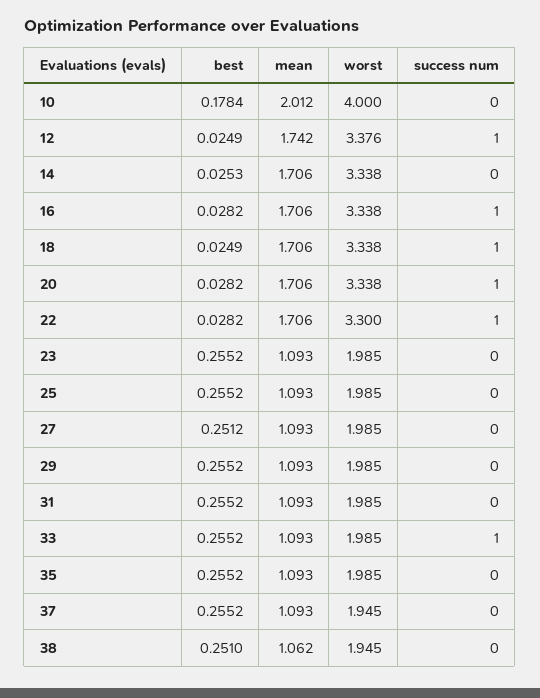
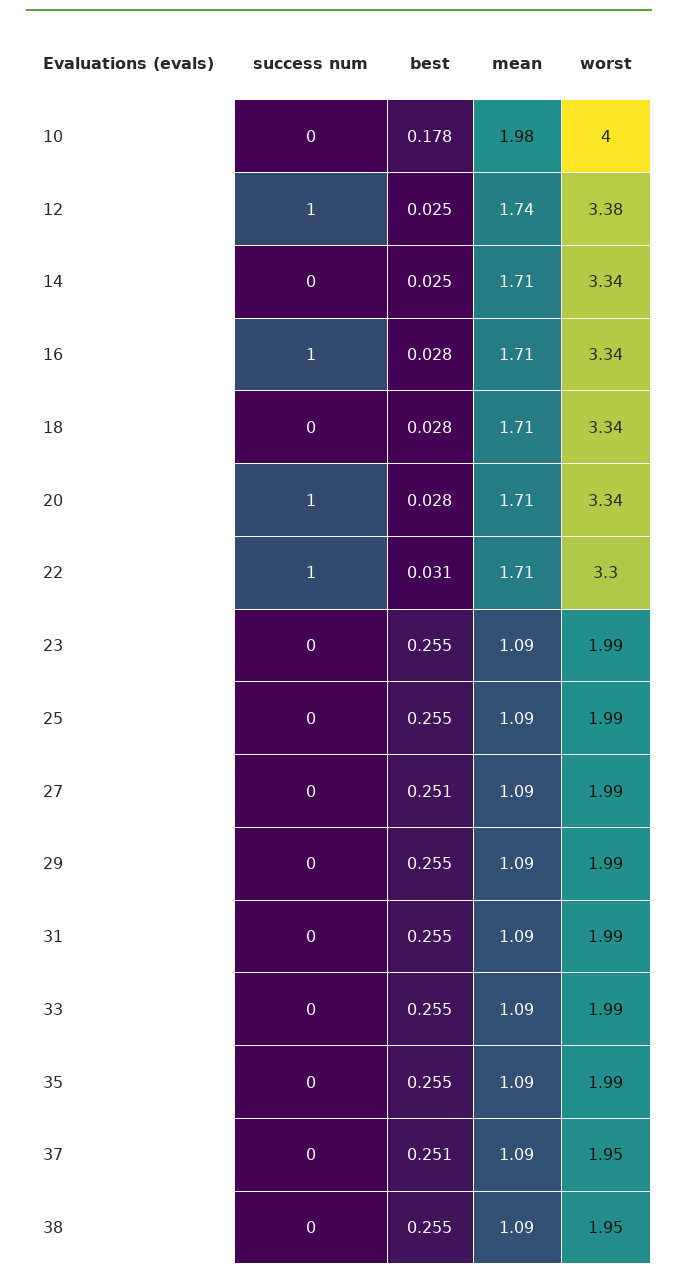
  {
    "best": {
      "10": 0.1784,
      "12": 0.0249,
      "14": 0.0253,
      "16": 0.0282,
-     "18": 0.0249,
+     "18": 0.028,
      "20": 0.0282,
-     "22": 0.0282,
+     "22": 0.031,
      "23": 0.2552,
      "25": 0.2552,
      "27": 0.2512,
      "29": 0.2552,
      "31": 0.2552,
      "33": 0.2552,
      "35": 0.2552,
-     "37": 0.2552,
+     "37": 0.251,
-     "38": 0.251
+     "38": 0.255
    },
    "mean": {
-     "10": 2.012,
+     "10": 1.98,
      "12": 1.742,
      "14": 1.706,
      "16": 1.706,
      "18": 1.706,
      "20": 1.706,
      "22": 1.706,
      "23": 1.093,
      "25": 1.093,
      "27": 1.093,
      "29": 1.093,
      "31": 1.093,
      "33": 1.093,
      "35": 1.093,
      "37": 1.093,
-     "38": 1.062
+     "38": 1.09
    },
    "worst": {
      "10": 4,
      "12": 3.376,
      "14": 3.338,
      "16": 3.338,
      "18": 3.338,
      "20": 3.338,
      "22": 3.3,
      "23": 1.985,
      "25": 1.985,
      "27": 1.985,
      "29": 1.985,
      "31": 1.985,
      "33": 1.985,
      "35": 1.985,
      "37": 1.945,
      "38": 1.945
    },
    "success num": {
      "10": 0,
      "12": 1,
      "14": 0,
      "16": 1,
-     "18": 1,
+     "18": 0,
      "20": 1,
      "22": 1,
      "23": 0,
      "25": 0,
      "27": 0,
      "29": 0,
      "31": 0,
-     "33": 1,
+     "33": 0,
      "35": 0,
      "37": 0,
      "38": 0
    }
  }

